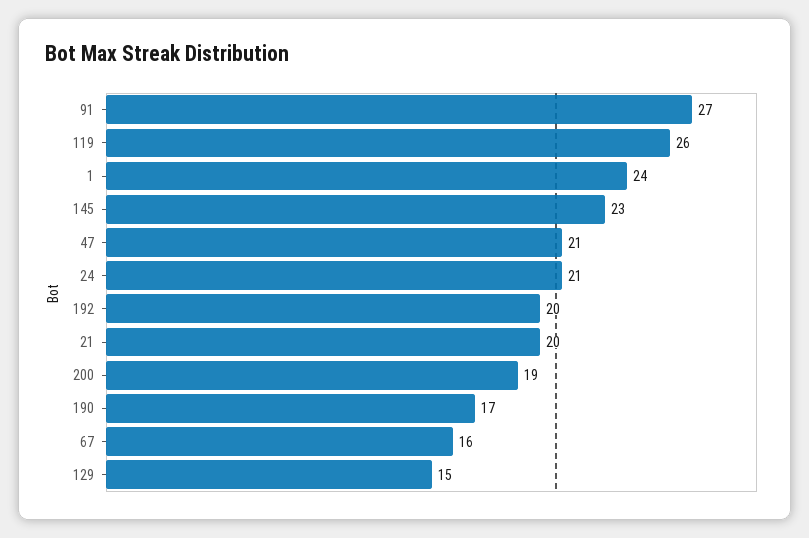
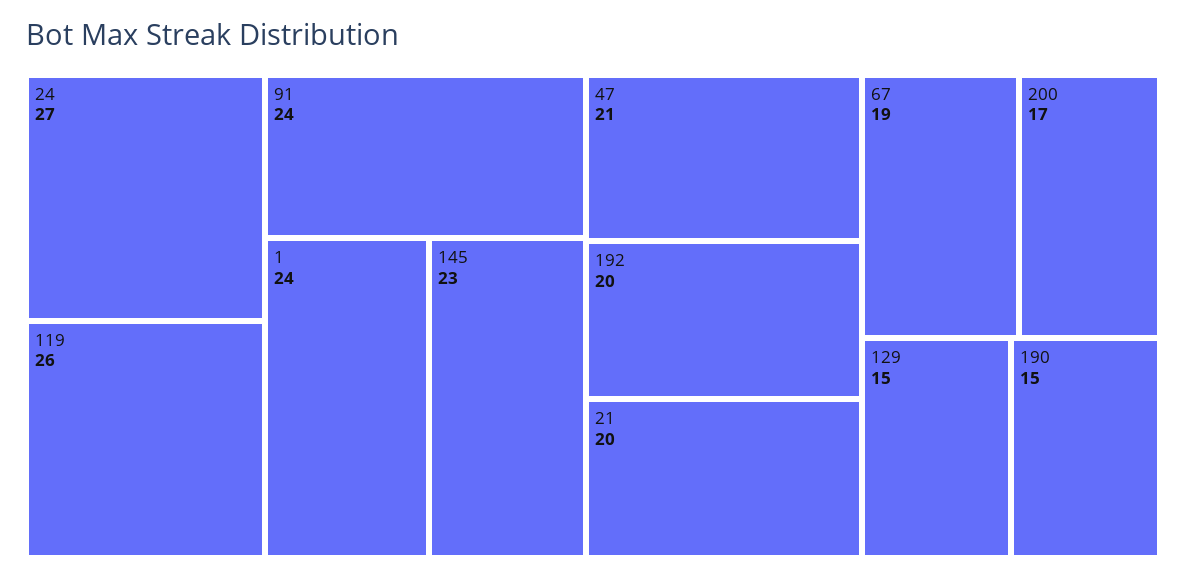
  {
-   "91": 27,
+   "91": 24,
    "119": 26,
    "1": 24,
    "145": 23,
    "47": 21,
-   "24": 21,
+   "24": 27,
    "192": 20,
    "21": 20,
-   "200": 19,
+   "200": 17,
-   "190": 17,
+   "190": 15,
-   "67": 16,
+   "67": 19,
    "129": 15
  }

